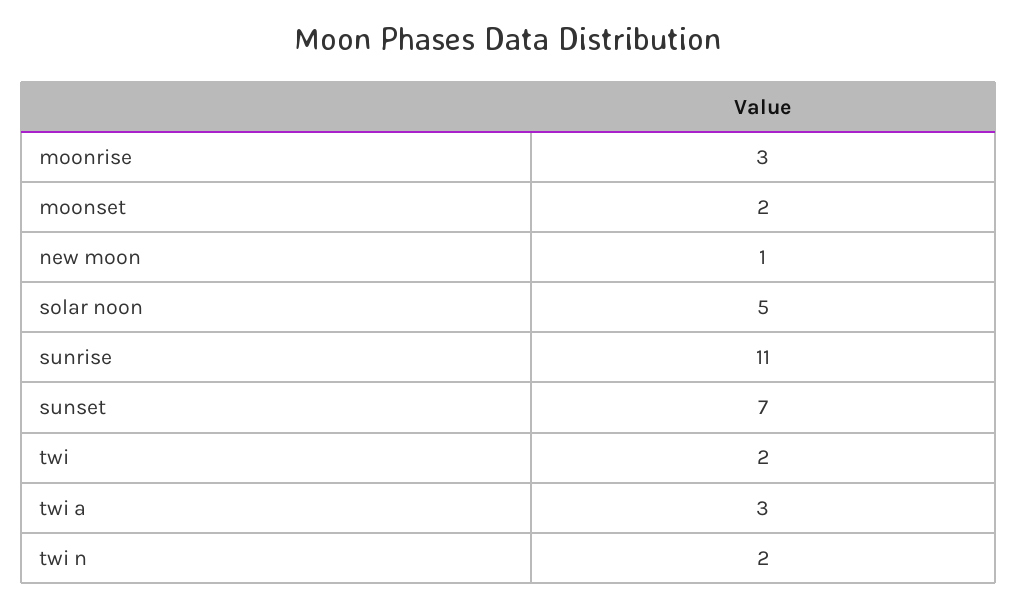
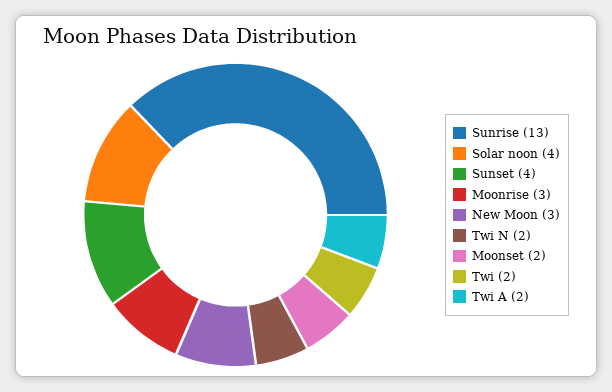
  {
    "moonrise": 3,
    "moonset": 2,
-   "new moon": 1,
+   "new moon": 3,
-   "solar noon": 5,
+   "solar noon": 4,
-   "sunrise": 11,
+   "sunrise": 13,
-   "sunset": 7,
+   "sunset": 4,
    "twi": 2,
-   "twi a": 3,
+   "twi a": 2,
    "twi n": 2
  }

